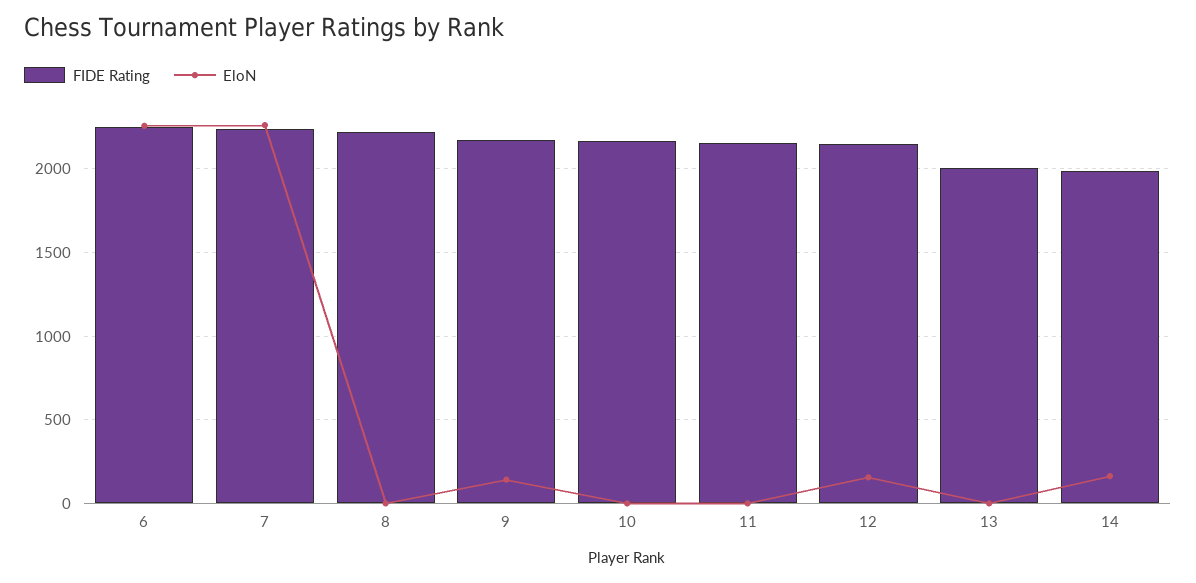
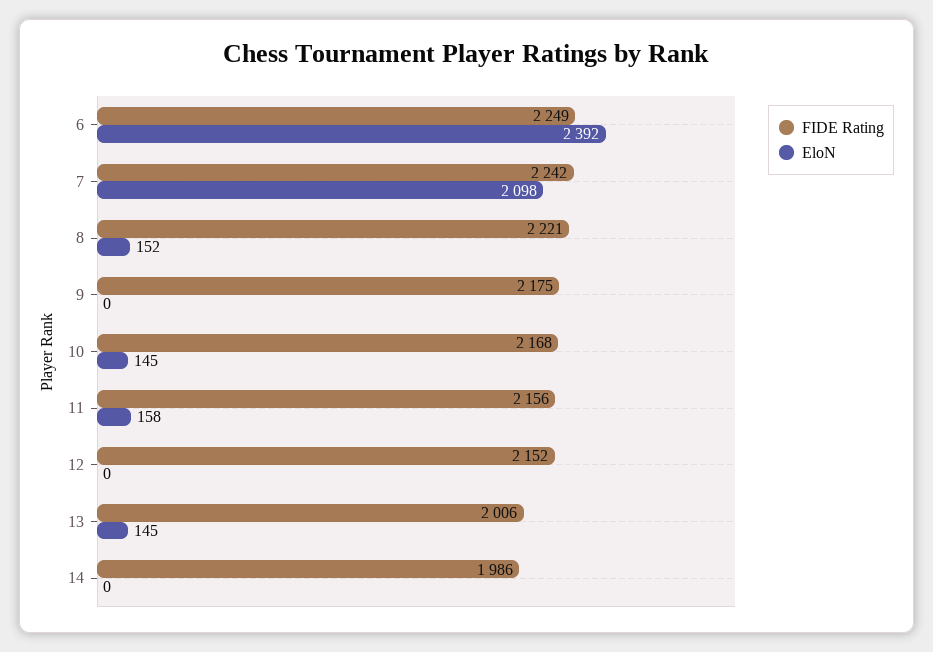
  {
    "FIDE Rating": {
      "6": 2249,
      "7": 2242,
      "8": 2221,
      "9": 2175,
      "10": 2168,
      "11": 2156,
      "12": 2152,
      "13": 2006,
      "14": 1986
    },
    "EloN": {
-     "6": 2250,
+     "6": 2392,
-     "7": 2250,
+     "7": 2098,
-     "8": 0,
+     "8": 152,
-     "9": 150,
+     "9": 0,
-     "10": 0,
+     "10": 145,
-     "11": 0,
+     "11": 158,
-     "12": 150,
+     "12": 0,
-     "13": 0,
+     "13": 145,
-     "14": 150
+     "14": 0
    }
  }

